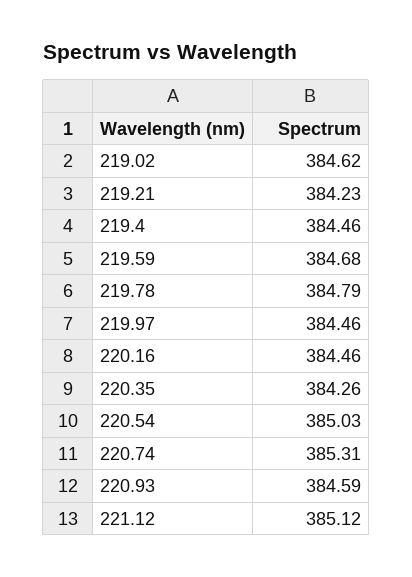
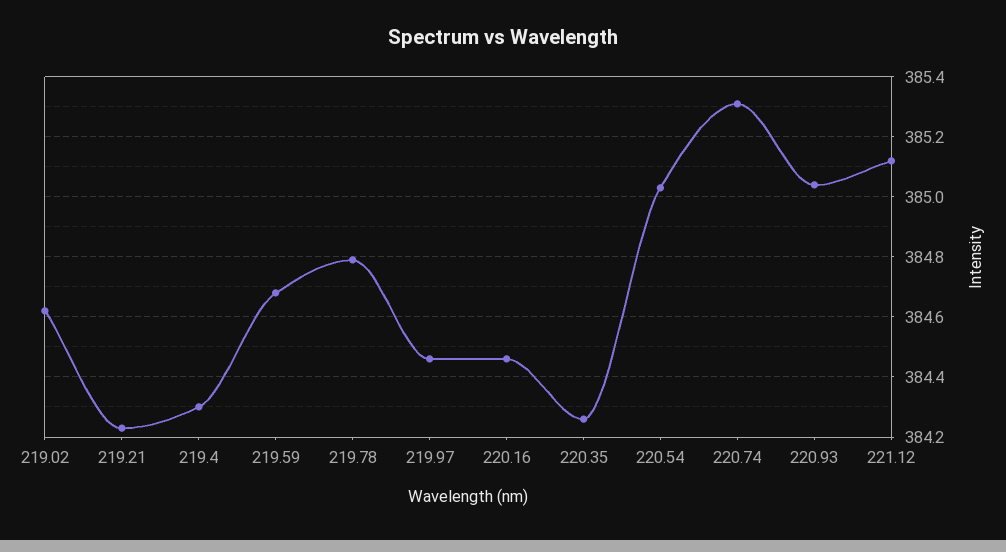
  {
    "219.02": 384.62,
    "219.21": 384.23,
-   "219.4": 384.46,
+   "219.4": 384.3,
    "219.59": 384.68,
    "219.78": 384.79,
    "219.97": 384.46,
    "220.16": 384.46,
    "220.35": 384.26,
    "220.54": 385.03,
    "220.74": 385.31,
-   "220.93": 384.59,
+   "220.93": 385.05,
    "221.12": 385.12
  }

